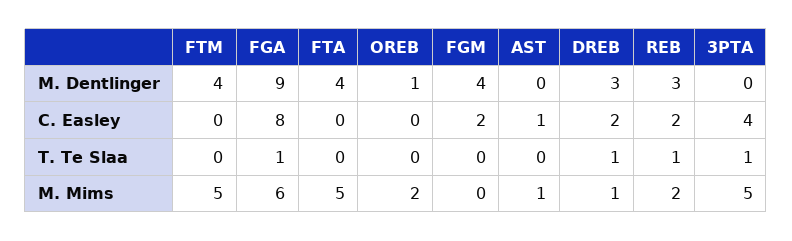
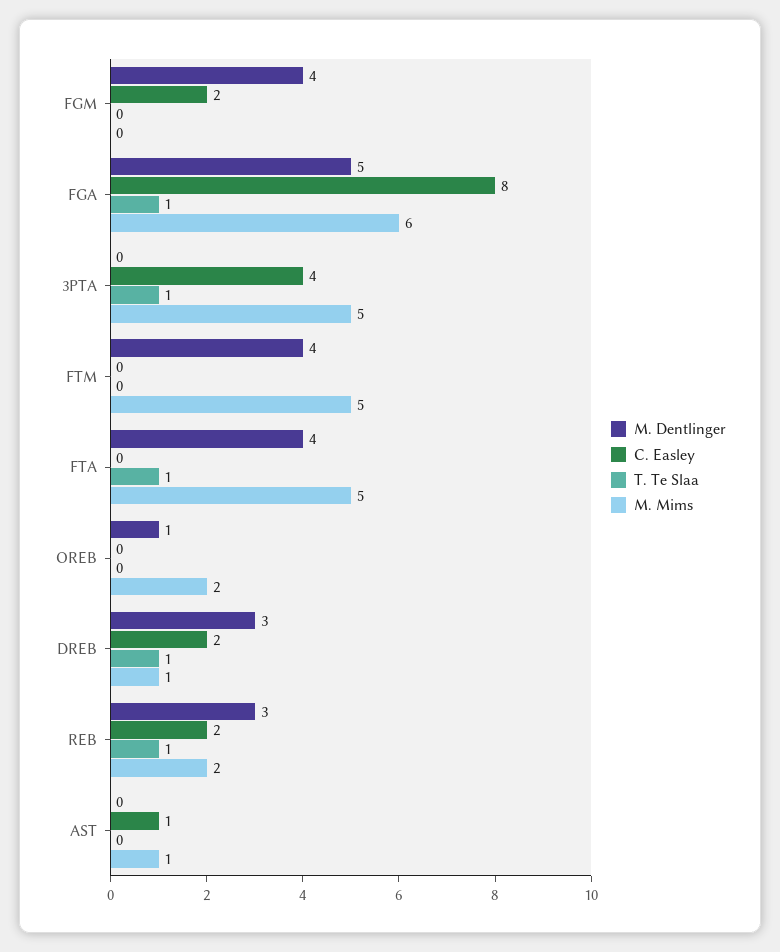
  {
    "M. Dentlinger": {
      "FTM": 4,
-     "FGA": 9,
+     "FGA": 5,
      "FTA": 4,
      "OREB": 1,
      "FGM": 4,
      "AST": 0,
      "DREB": 3,
      "REB": 3,
      "3PTA": 0
    },
    "C. Easley": {
      "FTM": 0,
      "FGA": 8,
      "FTA": 0,
      "OREB": 0,
      "FGM": 2,
      "AST": 1,
      "DREB": 2,
      "REB": 2,
      "3PTA": 4
    },
    "T. Te Slaa": {
      "FTM": 0,
      "FGA": 1,
-     "FTA": 0,
+     "FTA": 1,
      "OREB": 0,
      "FGM": 0,
      "AST": 0,
      "DREB": 1,
      "REB": 1,
      "3PTA": 1
    },
    "M. Mims": {
      "FTM": 5,
      "FGA": 6,
      "FTA": 5,
      "OREB": 2,
      "FGM": 0,
      "AST": 1,
      "DREB": 1,
      "REB": 2,
      "3PTA": 5
    }
  }

